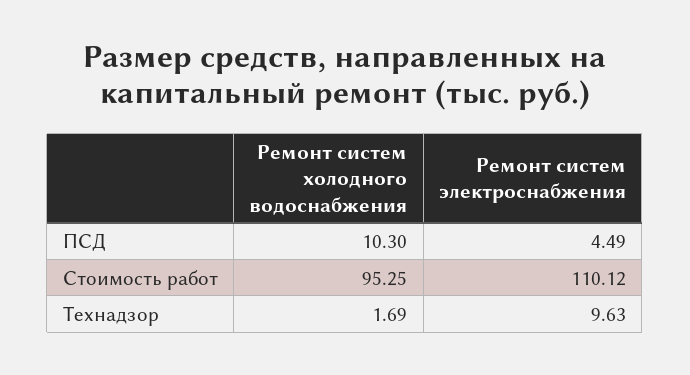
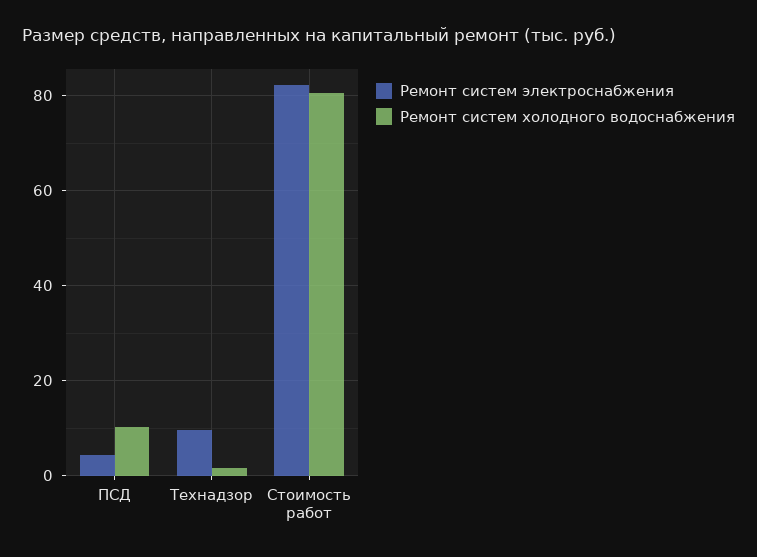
  {
    "Ремонт систем холодного водоснабжения": {
      "ПСД": 10.3,
-     "Стоимость работ": 95.25,
+     "Стоимость работ": 80,
      "Технадзор": 1.69
    },
    "Ремонт систем электроснабжения": {
      "ПСД": 4.49,
-     "Стоимость работ": 110.12,
+     "Стоимость работ": 82,
      "Технадзор": 9.63
    }
  }

